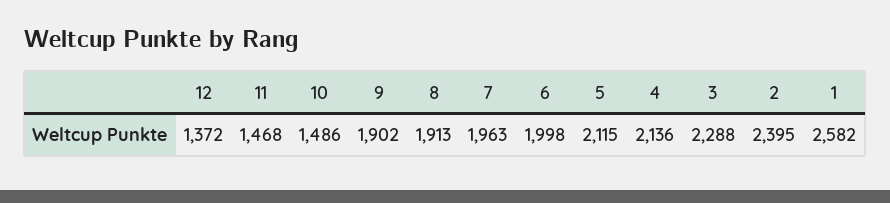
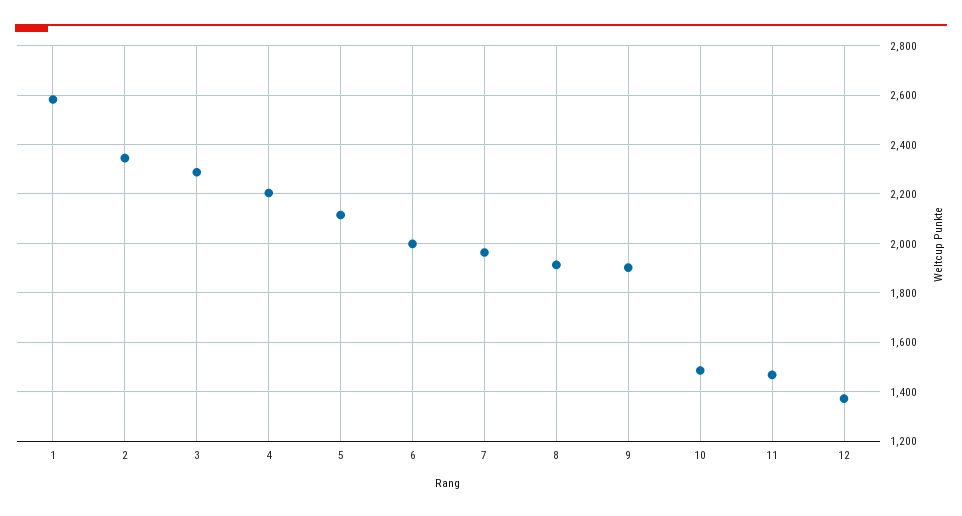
  {
    "12": 1372,
    "11": 1468,
    "10": 1486,
    "9": 1902,
    "8": 1913,
    "7": 1963,
    "6": 1998,
    "5": 2115,
-   "4": 2136,
+   "4": 2200,
    "3": 2288,
-   "2": 2395,
+   "2": 2350,
    "1": 2582
  }

